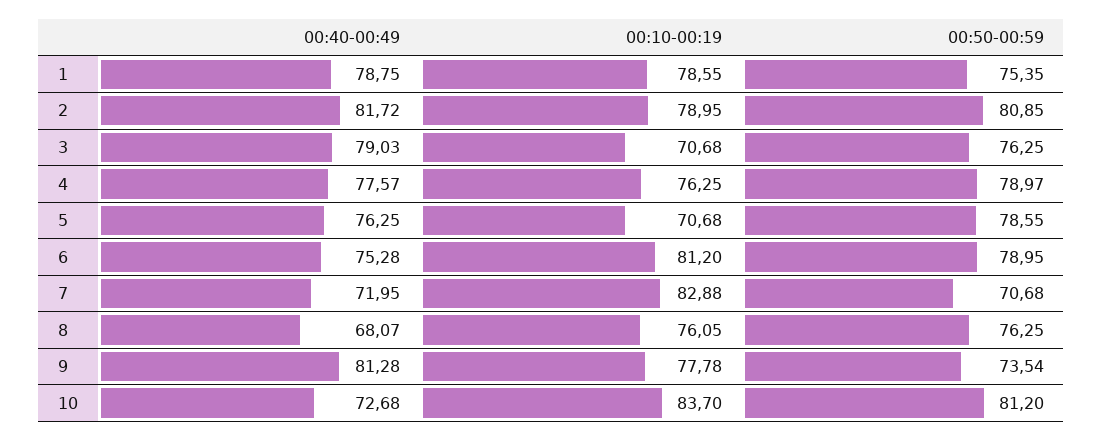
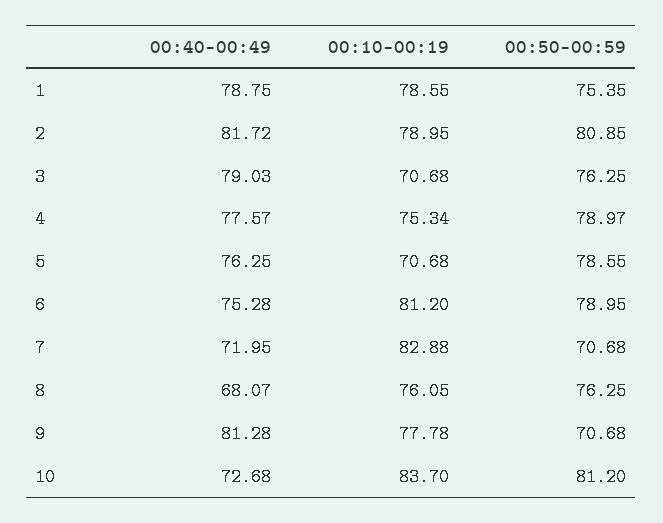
  {
    "00:40-00:49": {
      "1": 78.75,
      "2": 81.72,
      "3": 79.03,
      "4": 77.57,
      "5": 76.25,
      "6": 75.28,
      "7": 71.95,
      "8": 68.07,
      "9": 81.28,
      "10": 72.68
    },
    "00:10-00:19": {
      "1": 78.55,
      "2": 78.95,
      "3": 70.68,
-     "4": 76.25,
+     "4": 75.34,
      "5": 70.68,
      "6": 81.2,
      "7": 82.88,
      "8": 76.05,
      "9": 77.78,
      "10": 83.7
    },
    "00:50-00:59": {
      "1": 75.35,
      "2": 80.85,
      "3": 76.25,
      "4": 78.97,
      "5": 78.55,
      "6": 78.95,
      "7": 70.68,
      "8": 76.25,
-     "9": 73.54,
+     "9": 70.68,
      "10": 81.2
    }
  }

